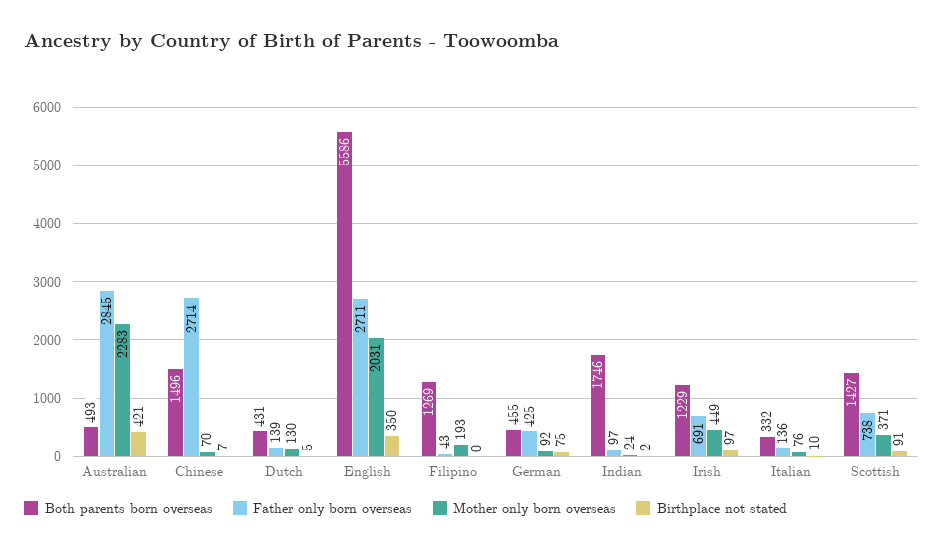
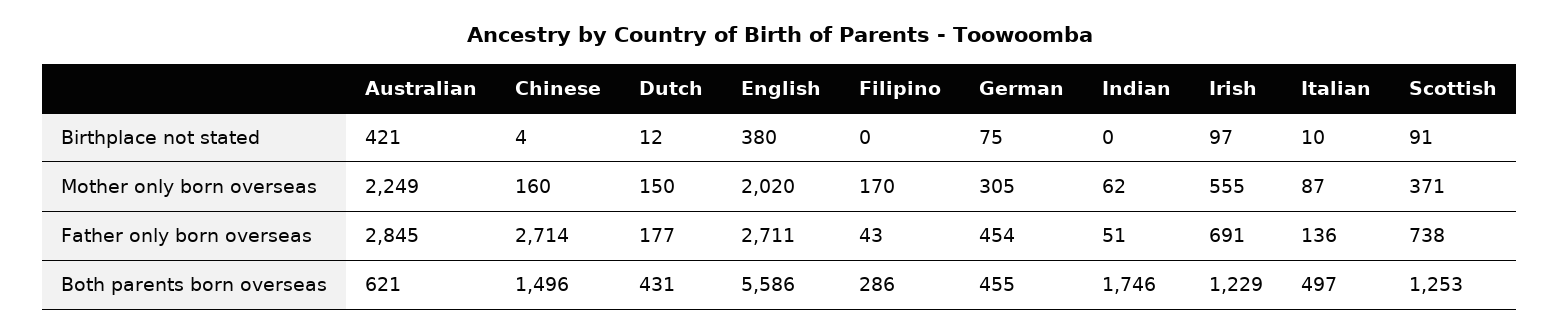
  {
    "Both parents born overseas": {
-     "Australian": 493,
+     "Australian": 621,
      "Chinese": 1496,
      "Dutch": 431,
      "English": 5586,
-     "Filipino": 1269,
+     "Filipino": 286,
      "German": 455,
      "Indian": 1746,
      "Irish": 1229,
-     "Italian": 332,
+     "Italian": 497,
-     "Scottish": 1427
+     "Scottish": 1253
    },
    "Father only born overseas": {
      "Australian": 2845,
      "Chinese": 2714,
-     "Dutch": 139,
+     "Dutch": 177,
      "English": 2711,
      "Filipino": 43,
-     "German": 425,
+     "German": 454,
-     "Indian": 97,
+     "Indian": 51,
      "Irish": 691,
      "Italian": 136,
      "Scottish": 738
    },
    "Mother only born overseas": {
-     "Australian": 2283,
+     "Australian": 2249,
-     "Chinese": 70,
+     "Chinese": 160,
-     "Dutch": 130,
+     "Dutch": 150,
-     "English": 2031,
+     "English": 2020,
-     "Filipino": 193,
+     "Filipino": 170,
-     "German": 92,
+     "German": 305,
-     "Indian": 24,
+     "Indian": 62,
-     "Irish": 449,
+     "Irish": 555,
-     "Italian": 76,
+     "Italian": 87,
      "Scottish": 371
    },
    "Birthplace not stated": {
      "Australian": 421,
-     "Chinese": 7,
+     "Chinese": 4,
-     "Dutch": 5,
+     "Dutch": 12,
-     "English": 350,
+     "English": 380,
      "Filipino": 0,
      "German": 75,
-     "Indian": 2,
+     "Indian": 0,
      "Irish": 97,
      "Italian": 10,
      "Scottish": 91
    }
  }

